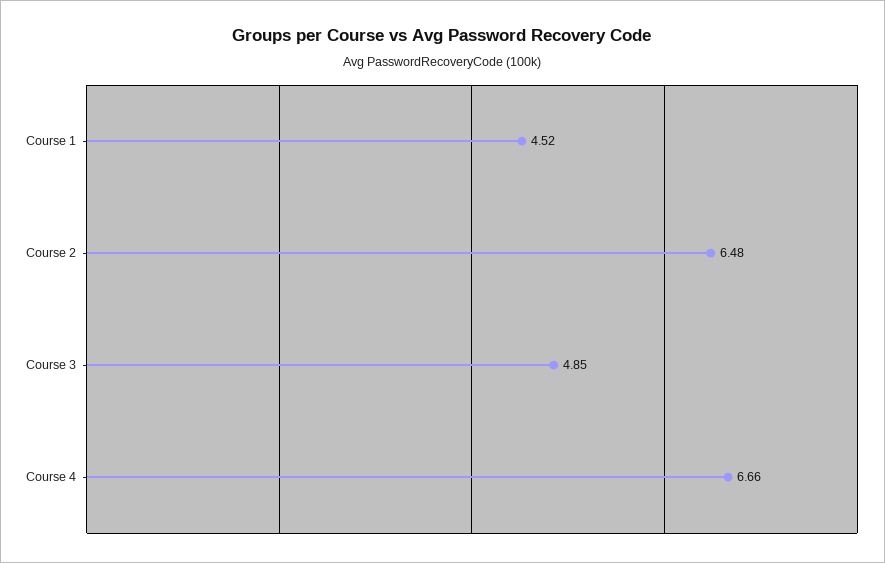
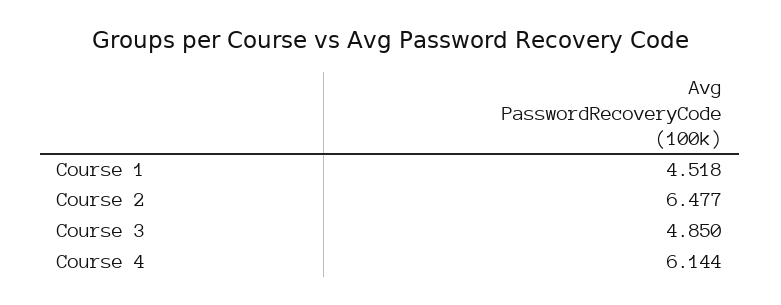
  {
    "Course 1": 4.518,
    "Course 2": 6.477,
    "Course 3": 4.85,
-   "Course 4": 6.66
+   "Course 4": 6.144
  }

